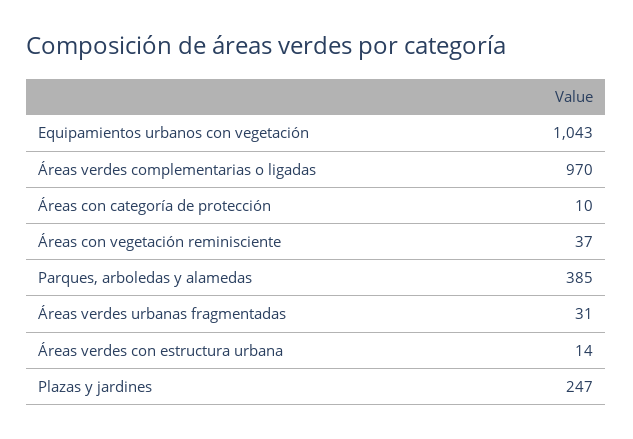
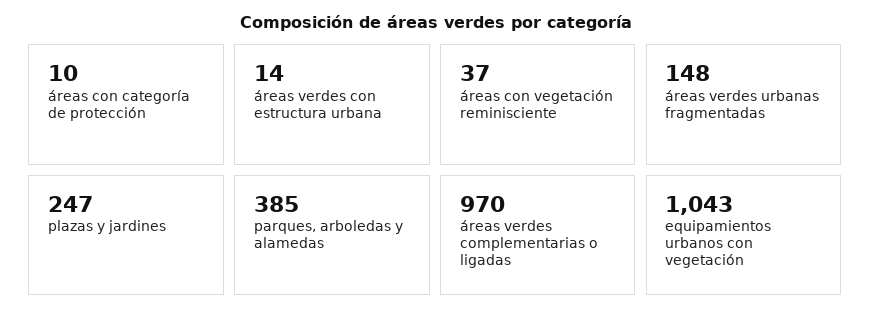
  {
    "Equipamientos urbanos con vegetación": 1043,
    "Áreas verdes complementarias o ligadas": 970,
    "Áreas con categoría de protección": 10,
    "Áreas con vegetación reminisciente": 37,
    "Parques, arboledas y alamedas": 385,
-   "Áreas verdes urbanas fragmentadas": 31,
+   "Áreas verdes urbanas fragmentadas": 148,
    "Áreas verdes con estructura urbana": 14,
    "Plazas y jardines": 247
  }

